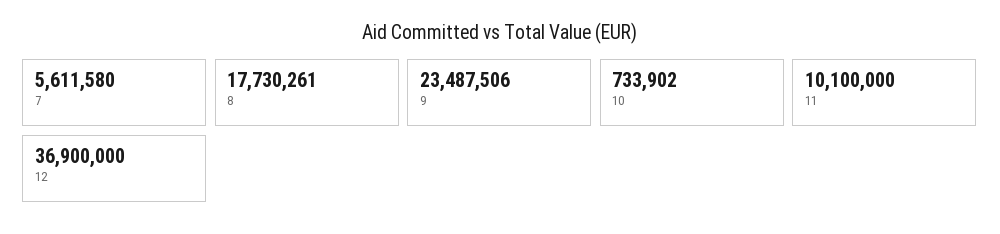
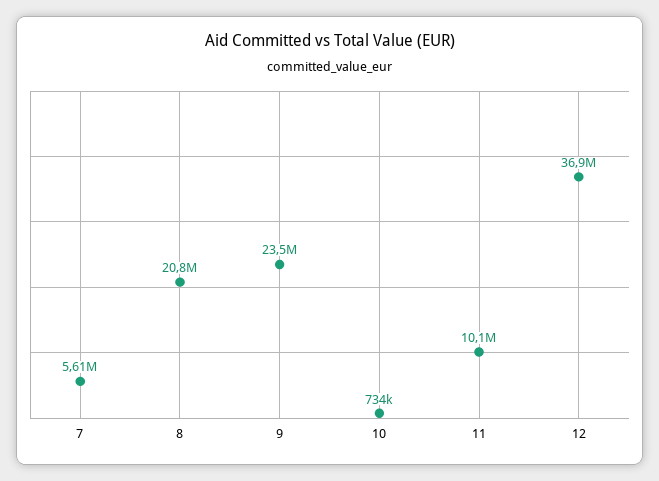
  {
    "7": 5611580,
-   "8": 17730261,
+   "8": 20800000,
    "9": 23487506,
    "10": 733902,
    "11": 10100000,
    "12": 36900000
  }

